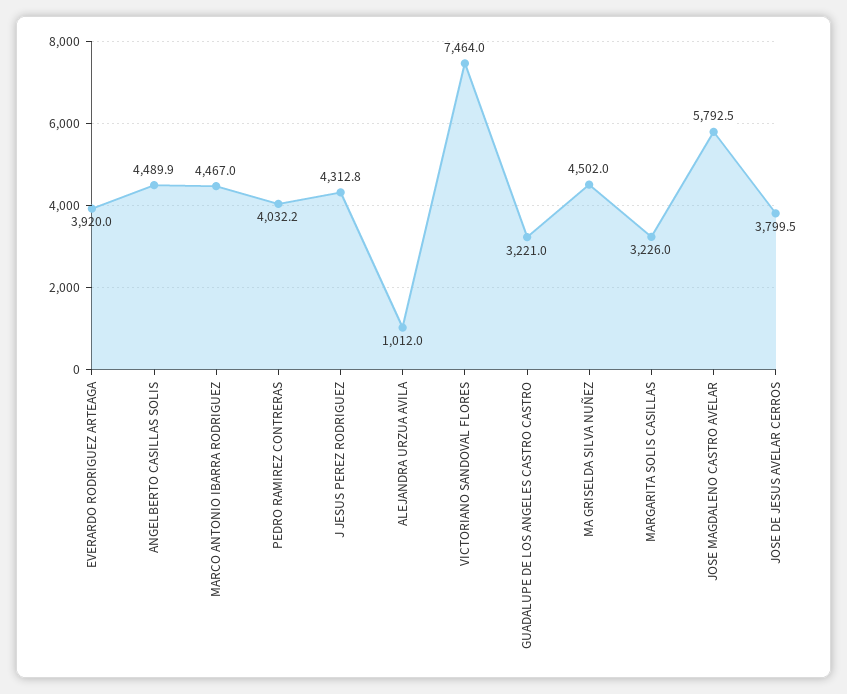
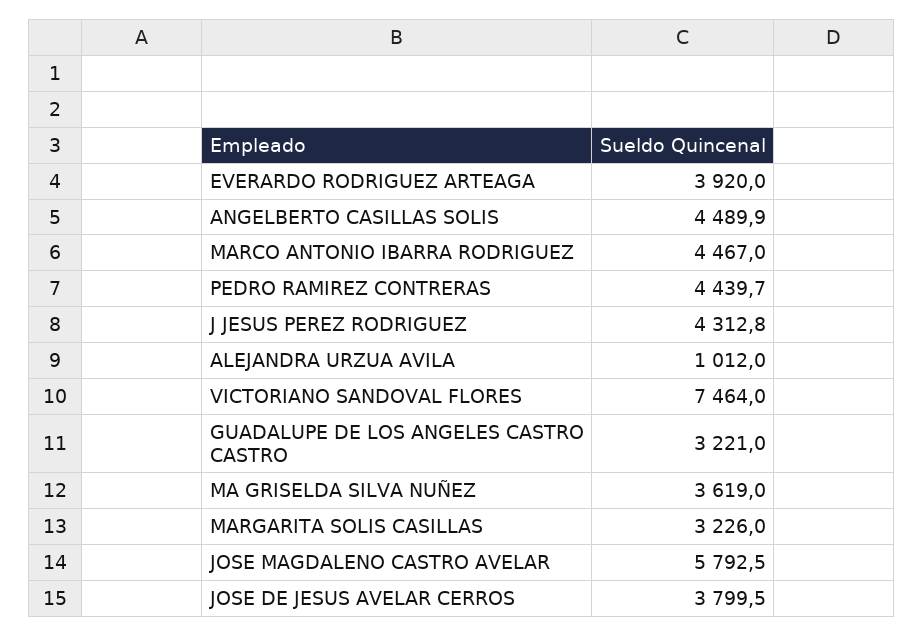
  {
    "EVERARDO RODRIGUEZ ARTEAGA": 3920,
    "ANGELBERTO CASILLAS SOLIS": 4489.9,
    "MARCO ANTONIO IBARRA RODRIGUEZ": 4467,
-   "PEDRO RAMIREZ CONTRERAS": 4032.2,
+   "PEDRO RAMIREZ CONTRERAS": 4439.7,
    "J JESUS PEREZ RODRIGUEZ": 4312.8,
    "ALEJANDRA URZUA AVILA": 1012,
    "VICTORIANO SANDOVAL FLORES": 7464,
    "GUADALUPE DE LOS ANGELES CASTRO CASTRO": 3221,
-   "MA GRISELDA SILVA NUÑEZ": 4502,
+   "MA GRISELDA SILVA NUÑEZ": 3619,
    "MARGARITA SOLIS CASILLAS": 3226,
    "JOSE MAGDALENO CASTRO AVELAR": 5792.5,
    "JOSE DE JESUS AVELAR CERROS": 3799.5
  }

